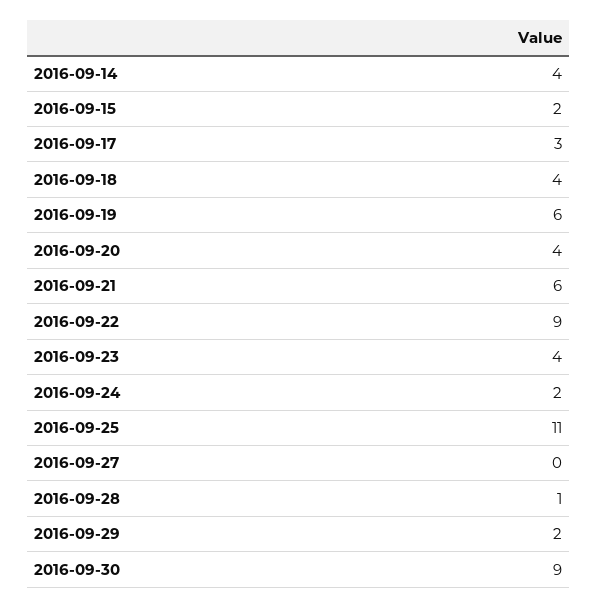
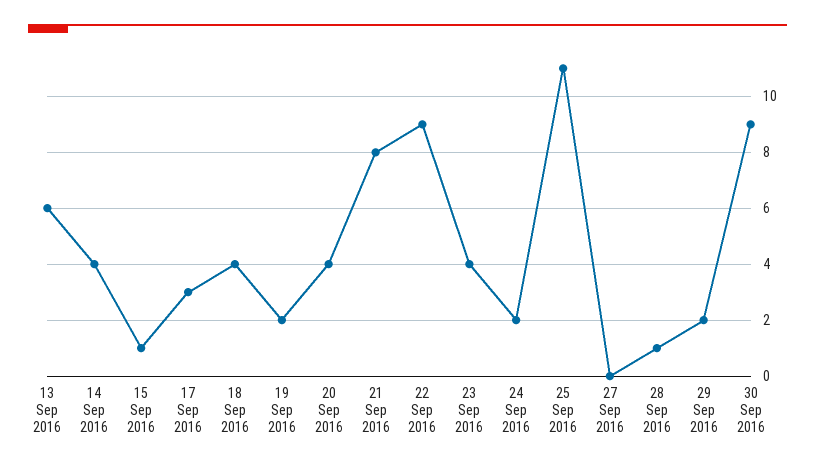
  {
    "2016-09-14": 4,
-   "2016-09-15": 2,
+   "2016-09-15": 1,
    "2016-09-17": 3,
    "2016-09-18": 4,
-   "2016-09-19": 6,
+   "2016-09-19": 2,
    "2016-09-20": 4,
-   "2016-09-21": 6,
+   "2016-09-21": 8,
    "2016-09-22": 9,
    "2016-09-23": 4,
    "2016-09-24": 2,
    "2016-09-25": 11,
    "2016-09-27": 0,
    "2016-09-28": 1,
    "2016-09-29": 2,
-   "2016-09-30": 9
+   "2016-09-30": 9,
+   "13 Sep 2016": 6
  }

